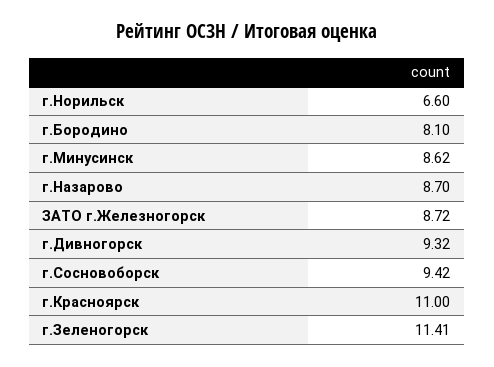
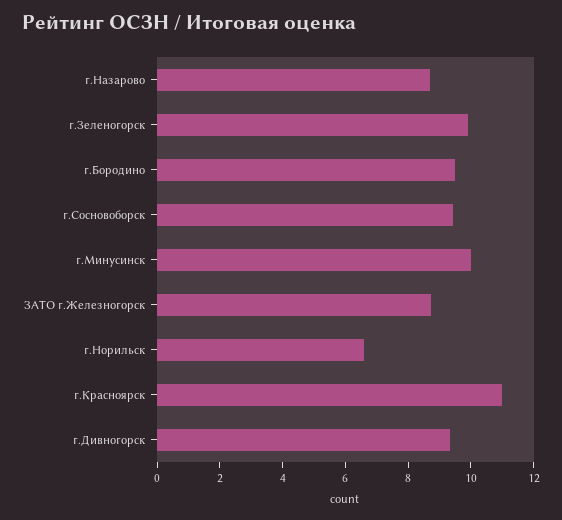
  {
    "г.Норильск": 6.6,
-   "г.Бородино": 8.1,
+   "г.Бородино": 9.5,
-   "г.Минусинск": 8.62,
+   "г.Минусинск": 10,
    "г.Назарово": 8.7,
    "ЗАТО г.Железногорск": 8.72,
    "г.Дивногорск": 9.32,
    "г.Сосновоборск": 9.42,
    "г.Красноярск": 11,
-   "г.Зеленогорск": 11.41
+   "г.Зеленогорск": 10
  }

